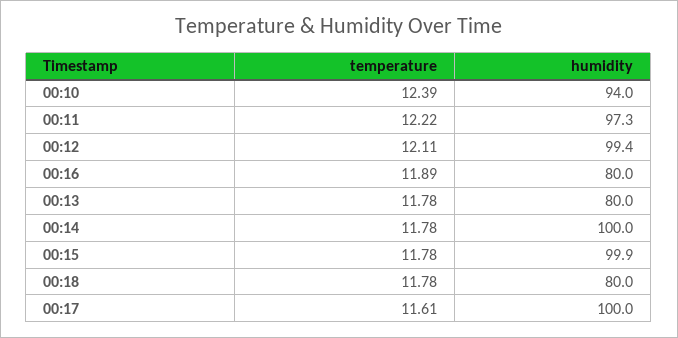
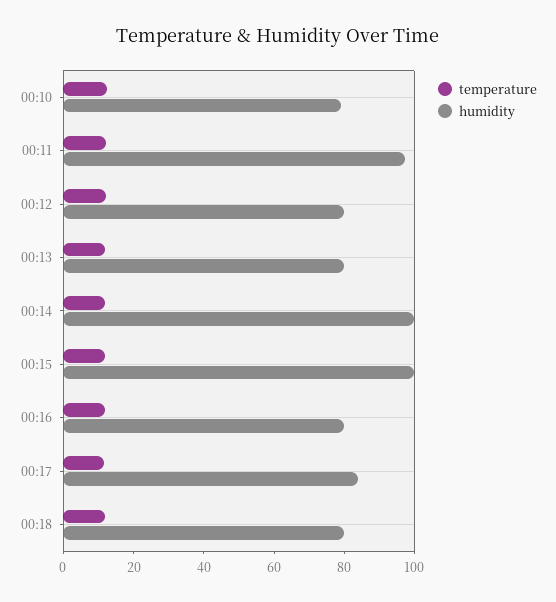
  {
    "temperature": {
      "00:10": 12.39,
      "00:11": 12.22,
      "00:12": 12.11,
      "00:16": 11.89,
      "00:13": 11.78,
      "00:14": 11.78,
      "00:15": 11.78,
      "00:18": 11.78,
      "00:17": 11.61
    },
    "humidity": {
-     "00:10": 94,
+     "00:10": 80,
      "00:11": 97.3,
-     "00:12": 99.4,
+     "00:12": 80,
      "00:16": 80,
      "00:13": 80,
      "00:14": 100,
      "00:15": 99.9,
      "00:18": 80,
-     "00:17": 100
+     "00:17": 85
    }
  }

